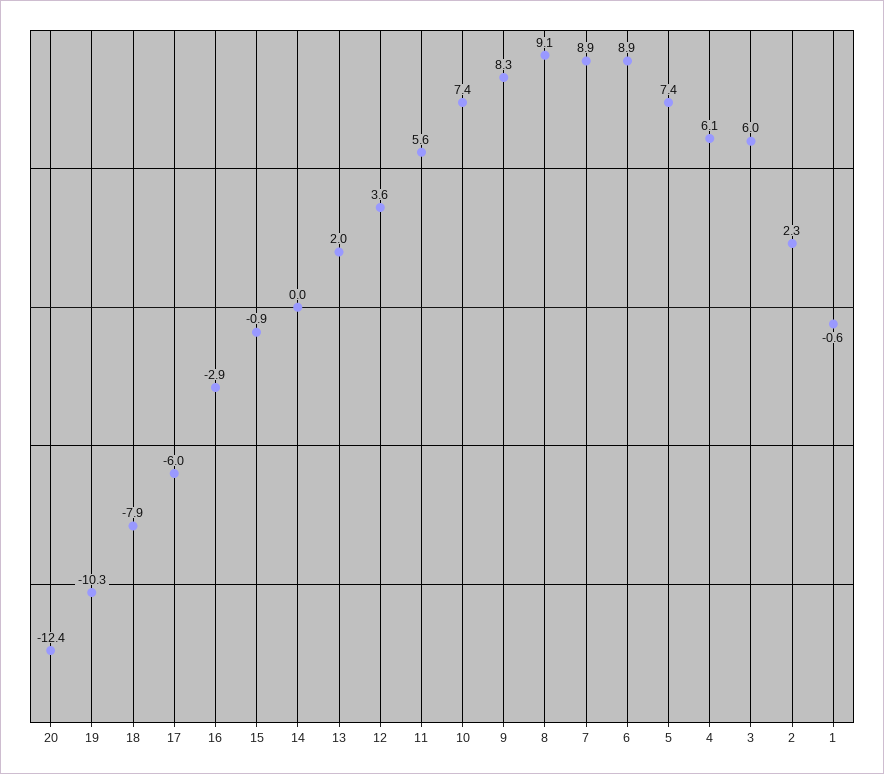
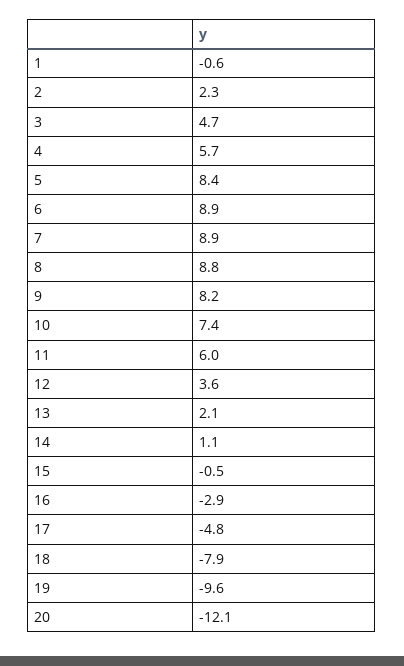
  {
-   "20": -12.4,
+   "20": -12.1,
-   "19": -10.3,
+   "19": -9.6,
    "18": -7.9,
-   "17": -6,
+   "17": -4.8,
    "16": -2.9,
-   "15": -0.9,
+   "15": -0.5,
-   "14": 0,
+   "14": 1.1,
-   "13": 2,
+   "13": 2.1,
    "12": 3.6,
-   "11": 5.6,
+   "11": 6,
    "10": 7.4,
-   "9": 8.3,
+   "9": 8.2,
-   "8": 9.1,
+   "8": 8.8,
    "7": 8.9,
    "6": 8.9,
-   "5": 7.4,
+   "5": 8.4,
-   "4": 6.1,
+   "4": 5.7,
-   "3": 6,
+   "3": 4.7,
    "2": 2.3,
    "1": -0.6
  }

